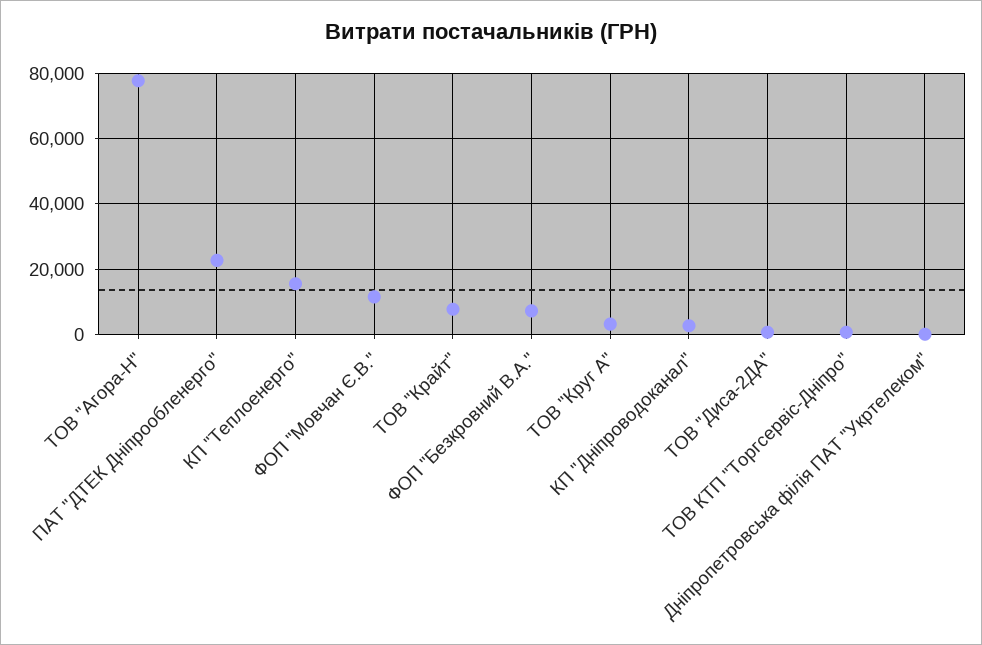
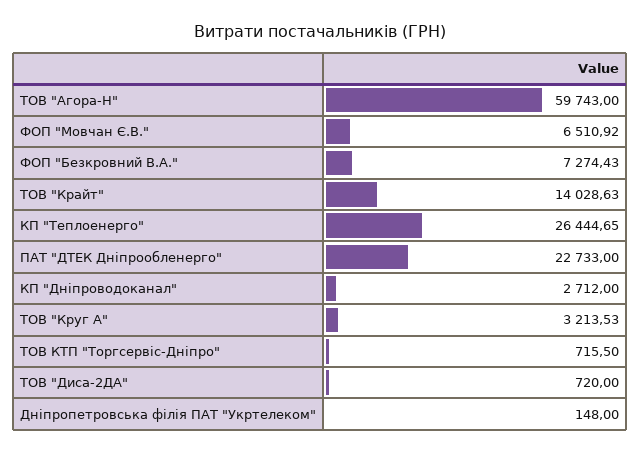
  {
-   "ТОВ \"Агора-Н\"": 78000,
+   "ТОВ \"Агора-Н\"": 59743,
    "ПАТ \"ДТЕК Дніпрообленерго\"": 22733,
-   "КП \"Теплоенерго\"": 16000,
+   "КП \"Теплоенерго\"": 26444.65,
-   "ФОП \"Мовчан Є.В.\"": 12000,
+   "ФОП \"Мовчан Є.В.\"": 6510.92,
-   "ТОВ \"Крайт\"": 8000,
+   "ТОВ \"Крайт\"": 14028.63,
    "ФОП \"Безкровний В.А.\"": 7274.43,
    "ТОВ \"Круг А\"": 3213.53,
    "КП \"Дніпроводоканал\"": 2712,
    "ТОВ \"Диса-2ДА\"": 720,
    "ТОВ КТП \"Торгсервіс-Дніпро\"": 715.5,
    "Дніпропетровська філія ПАТ \"Укртелеком\"": 148
  }

